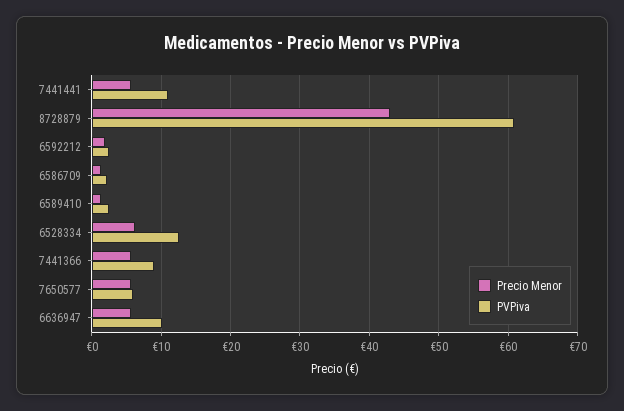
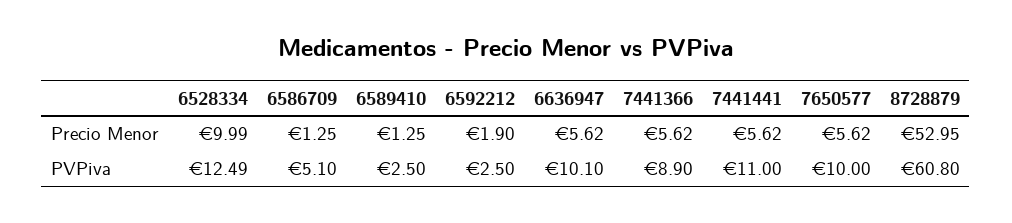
  {
    "Precio Menor": {
      "7441441": 5.62,
-     "8728879": 43,
+     "8728879": 52.95,
      "6592212": 1.9,
      "6586709": 1.25,
      "6589410": 1.25,
-     "6528334": 6,
+     "6528334": 9.99,
      "7441366": 5.62,
      "7650577": 5.62,
      "6636947": 5.62
    },
    "PVPiva": {
      "7441441": 11,
      "8728879": 60.8,
      "6592212": 2.5,
-     "6586709": 2,
+     "6586709": 5.1,
      "6589410": 2.5,
      "6528334": 12.49,
      "7441366": 8.9,
-     "7650577": 6,
+     "7650577": 10,
      "6636947": 10.1
    }
  }

